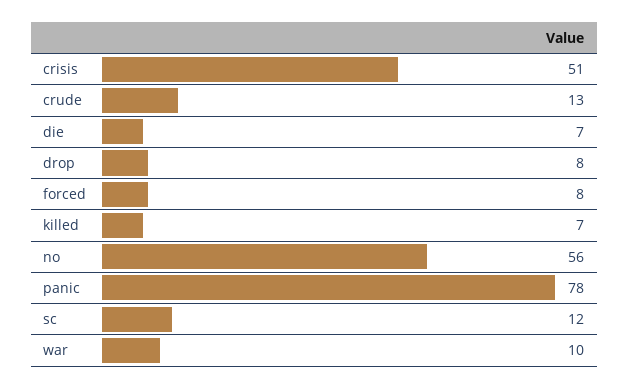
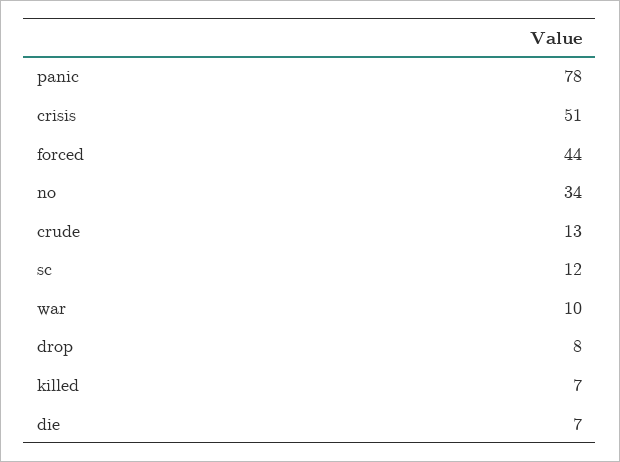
  {
    "crisis": 51,
    "crude": 13,
    "die": 7,
    "drop": 8,
-   "forced": 8,
+   "forced": 44,
    "killed": 7,
-   "no": 56,
+   "no": 34,
    "panic": 78,
    "sc": 12,
    "war": 10
  }

